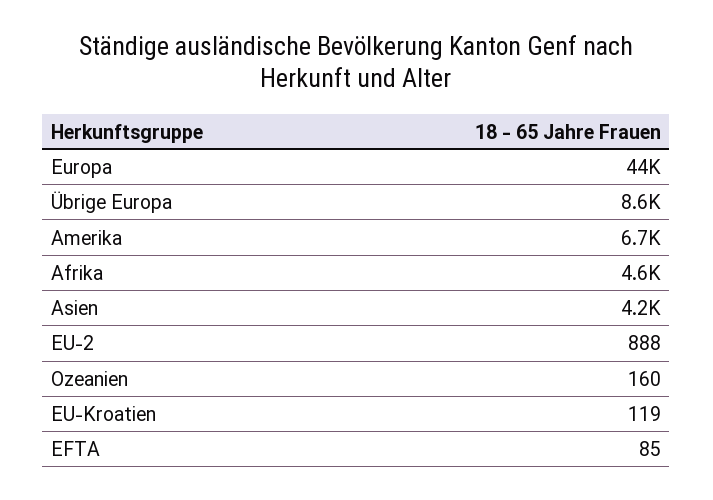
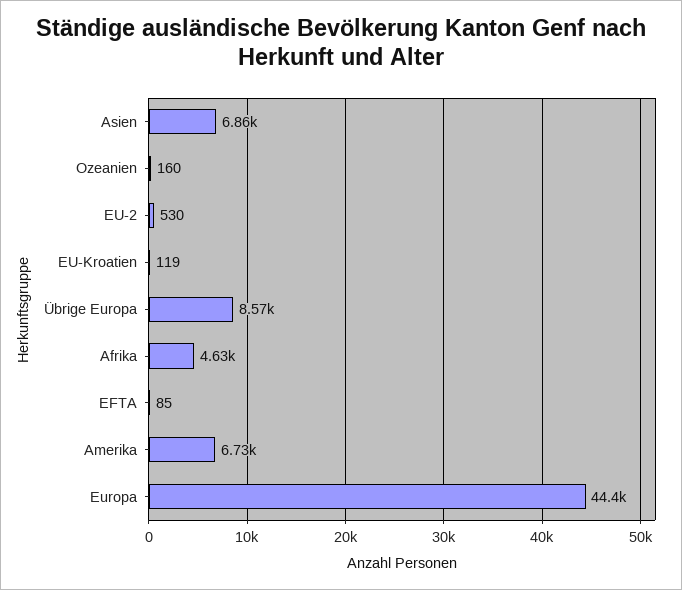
  {
    "Europa": 44400,
    "Übrige Europa": 8570,
    "Amerika": 6730,
    "Afrika": 4630,
-   "Asien": 4200,
+   "Asien": 6860,
-   "EU-2": 888,
+   "EU-2": 530,
    "Ozeanien": 160,
    "EU-Kroatien": 119,
    "EFTA": 85
  }

